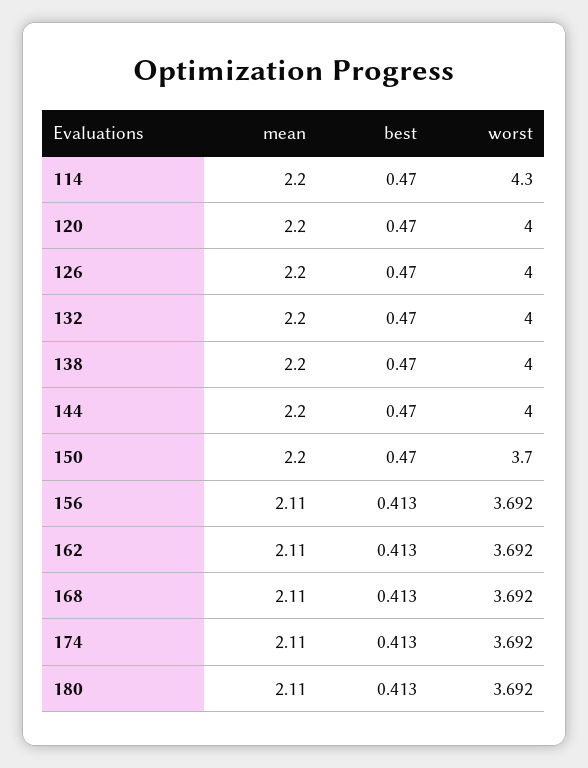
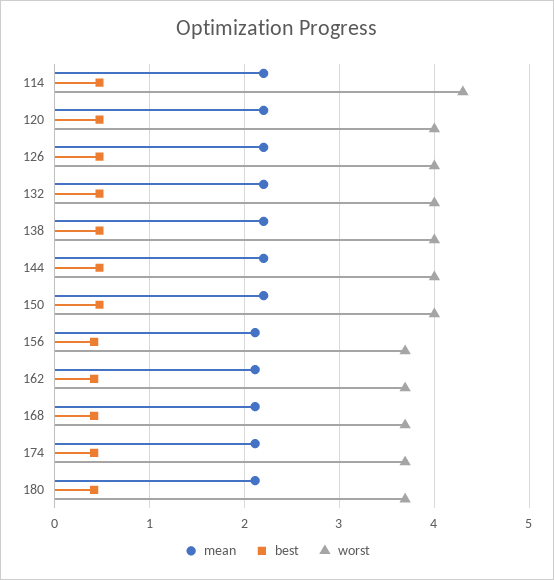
  {
    "mean": {
      "114": 2.2,
      "120": 2.2,
      "126": 2.2,
      "132": 2.2,
      "138": 2.2,
      "144": 2.2,
      "150": 2.2,
      "156": 2.11,
      "162": 2.11,
      "168": 2.11,
      "174": 2.11,
      "180": 2.11
    },
    "best": {
      "114": 0.47,
      "120": 0.47,
      "126": 0.47,
      "132": 0.47,
      "138": 0.47,
      "144": 0.47,
      "150": 0.47,
      "156": 0.413,
      "162": 0.413,
      "168": 0.413,
      "174": 0.413,
      "180": 0.413
    },
    "worst": {
      "114": 4.3,
      "120": 4,
      "126": 4,
      "132": 4,
      "138": 4,
      "144": 4,
-     "150": 3.7,
+     "150": 4,
      "156": 3.692,
      "162": 3.692,
      "168": 3.692,
      "174": 3.692,
      "180": 3.692
    }
  }

